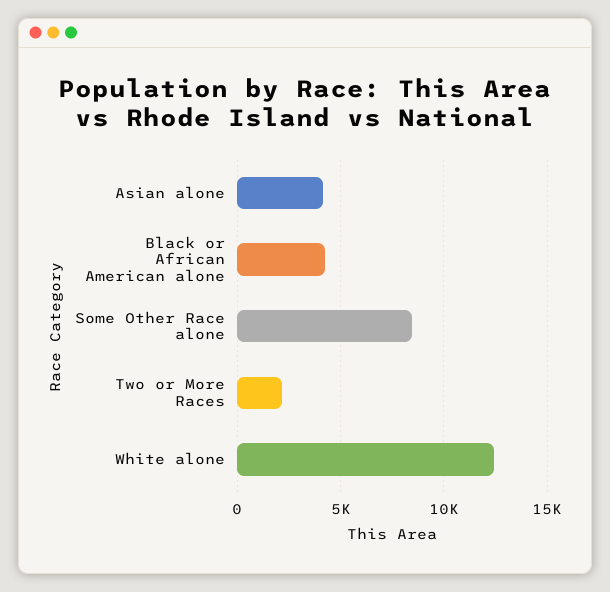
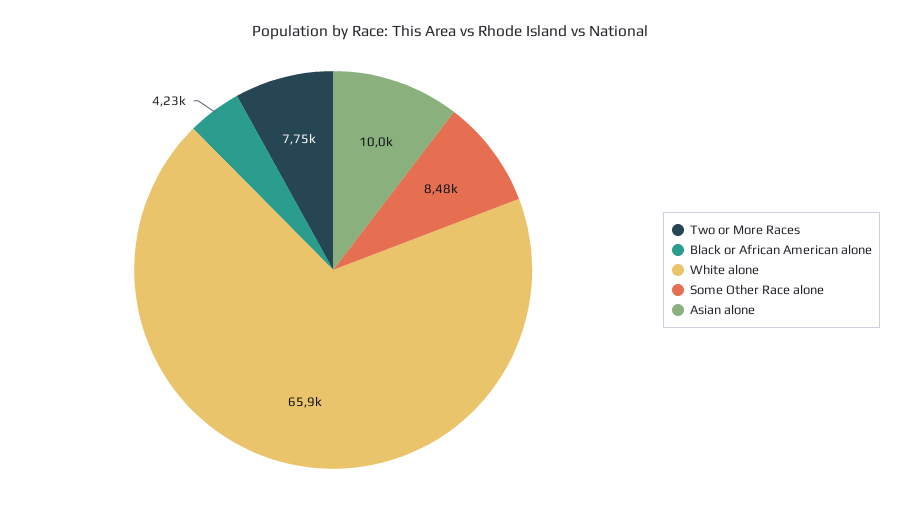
  {
-   "Asian alone": 4000,
+   "Asian alone": 10000,
    "Black or African American alone": 4230,
    "Some Other Race alone": 8480,
-   "Two or More Races": 2000,
+   "Two or More Races": 7750,
-   "White alone": 12500
+   "White alone": 65900
  }

